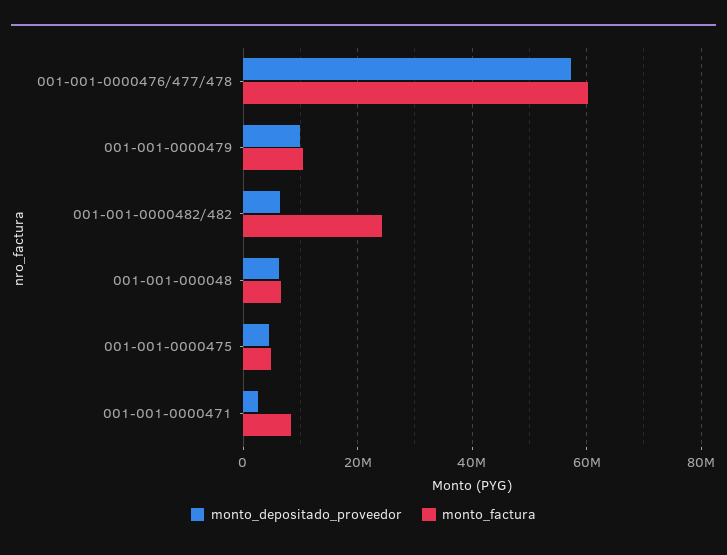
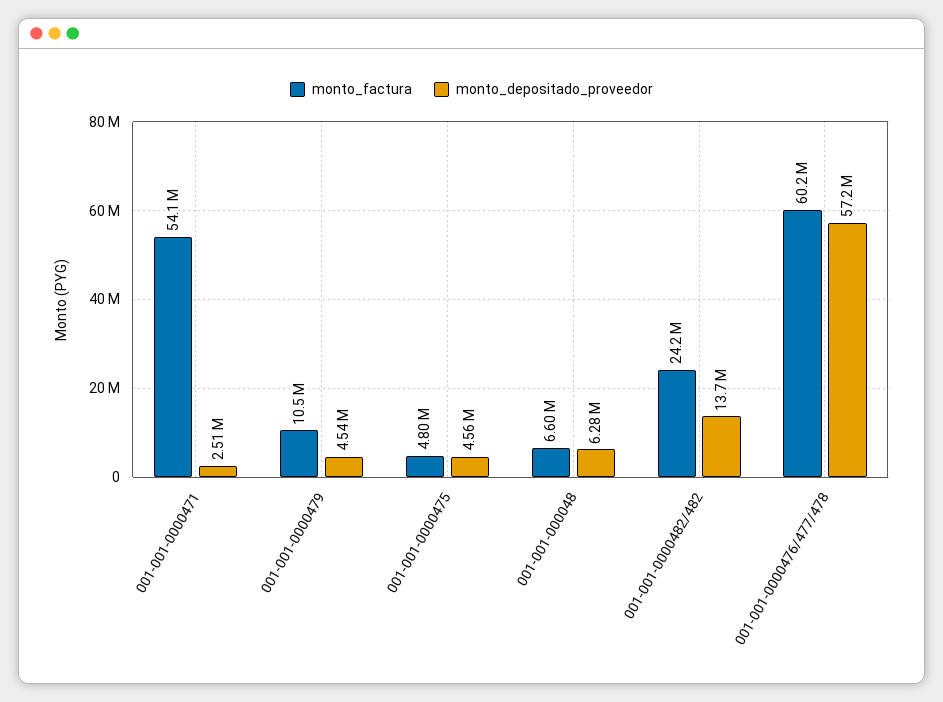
  {
    "monto_depositado_proveedor": {
      "001-001-0000476/477/478": 57200000,
-     "001-001-0000479": 10000000,
+     "001-001-0000479": 4540000,
-     "001-001-0000482/482": 6000000,
+     "001-001-0000482/482": 13700000,
      "001-001-000048": 6280000,
      "001-001-0000475": 4560000,
      "001-001-0000471": 2510000
    },
    "monto_factura": {
      "001-001-0000476/477/478": 60200000,
      "001-001-0000479": 10500000,
      "001-001-0000482/482": 24200000,
      "001-001-000048": 6600000,
      "001-001-0000475": 4800000,
-     "001-001-0000471": 8000000
+     "001-001-0000471": 54100000
    }
  }

